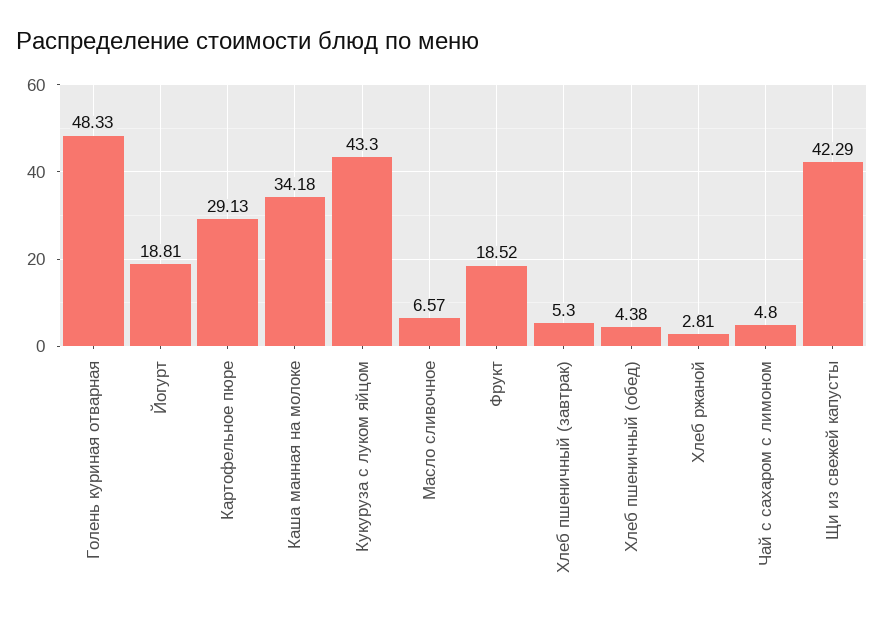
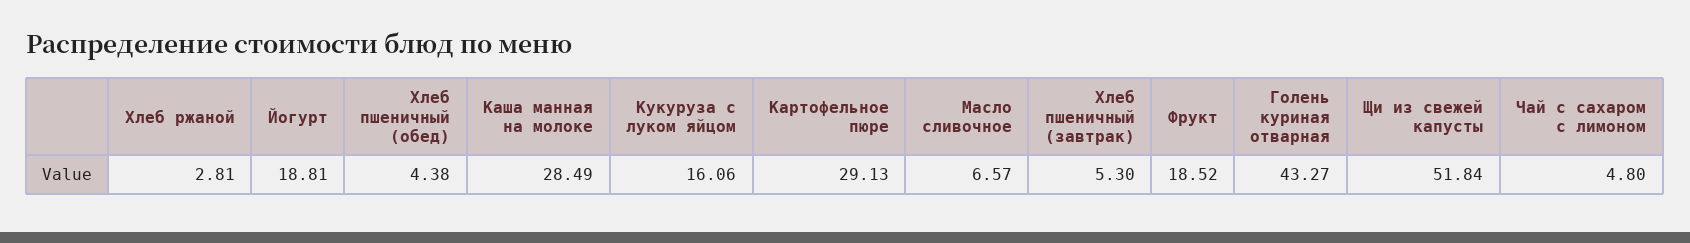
  {
-   "Голень куриная отварная": 48.33,
+   "Голень куриная отварная": 43.27,
    "Йогурт": 18.81,
    "Картофельное пюре": 29.13,
-   "Каша манная на молоке": 34.18,
+   "Каша манная на молоке": 28.49,
-   "Кукуруза с луком яйцом": 43.3,
+   "Кукуруза с луком яйцом": 16.06,
    "Масло сливочное": 6.57,
    "Фрукт": 18.52,
    "Хлеб пшеничный (завтрак)": 5.3,
    "Хлеб пшеничный (обед)": 4.38,
    "Хлеб ржаной": 2.81,
    "Чай с сахаром с лимоном": 4.8,
-   "Щи из свежей капусты": 42.29
+   "Щи из свежей капусты": 51.84
  }

